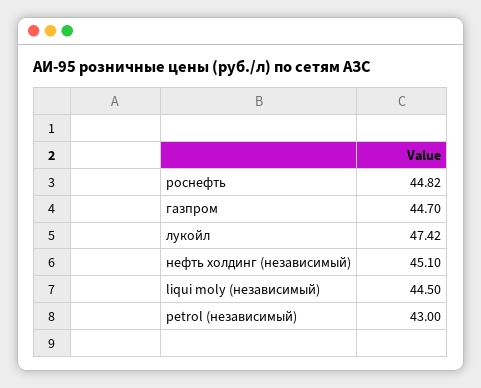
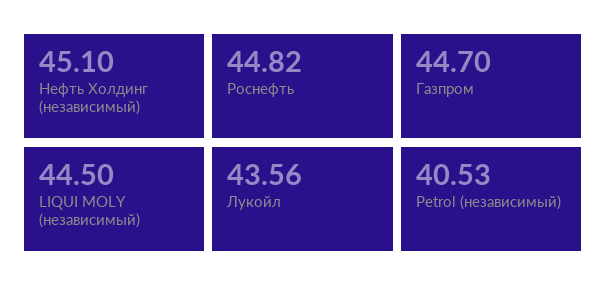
  {
    "роснефть": 44.82,
    "газпром": 44.7,
-   "лукойл": 47.42,
+   "лукойл": 43.56,
    "нефть холдинг (независимый)": 45.1,
    "liqui moly (независимый)": 44.5,
-   "petrol (независимый)": 43
+   "petrol (независимый)": 40.53
  }

